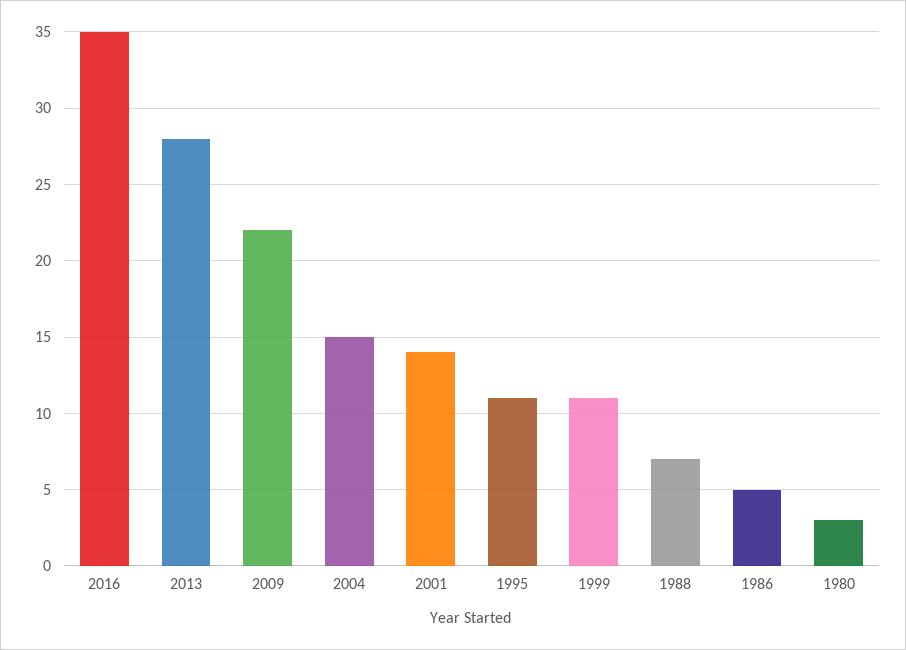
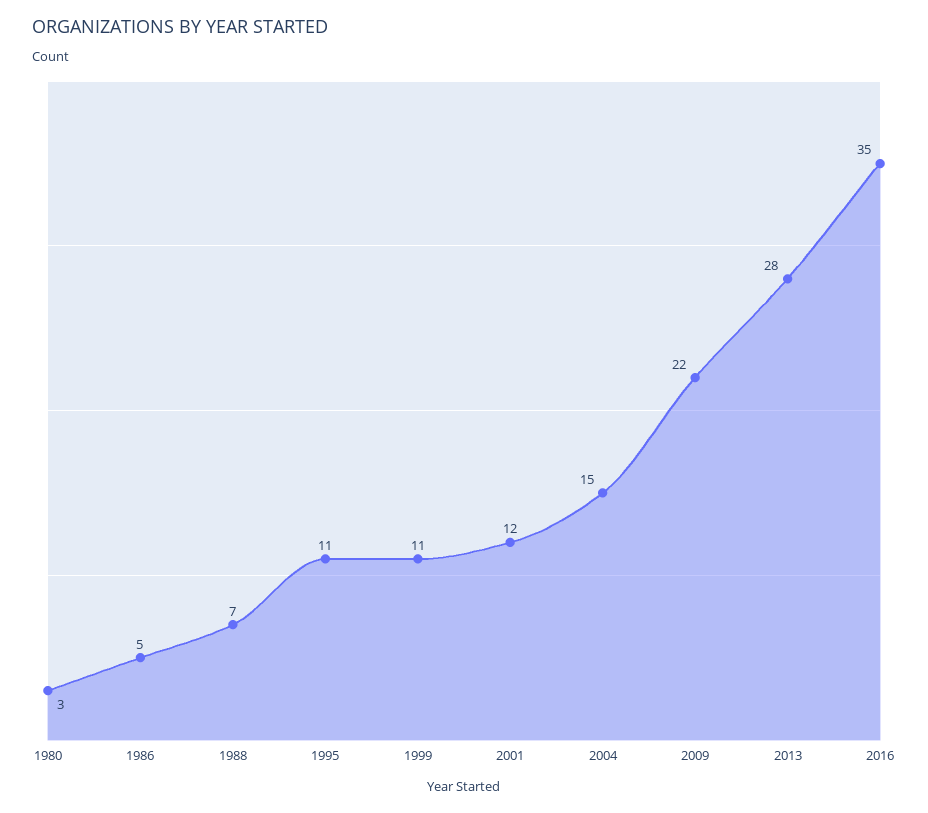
  {
    "2016": 35,
    "2013": 28,
    "2009": 22,
    "2004": 15,
-   "2001": 14,
+   "2001": 12,
    "1995": 11,
    "1999": 11,
    "1988": 7,
    "1986": 5,
    "1980": 3
  }

